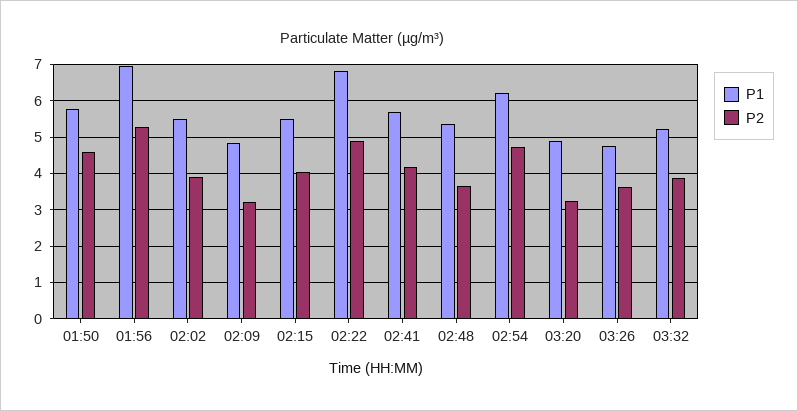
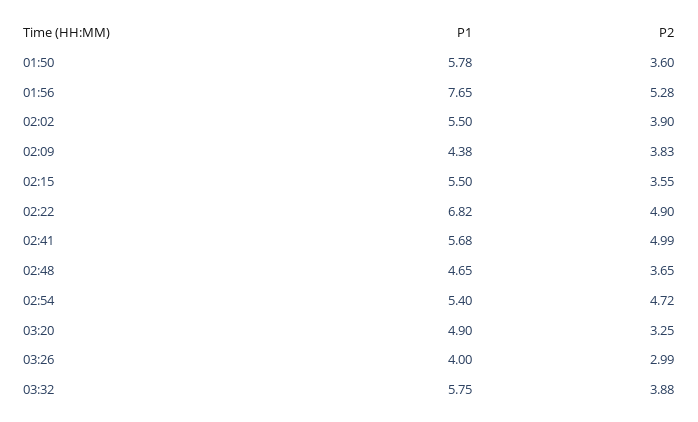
  {
    "P1": {
      "01:50": 5.78,
-     "01:56": 7,
+     "01:56": 7.65,
      "02:02": 5.5,
-     "02:09": 4.8,
+     "02:09": 4.38,
      "02:15": 5.5,
      "02:22": 6.82,
      "02:41": 5.68,
-     "02:48": 5.4,
+     "02:48": 4.65,
-     "02:54": 6.2,
+     "02:54": 5.4,
      "03:20": 4.9,
-     "03:26": 4.8,
+     "03:26": 4,
-     "03:32": 5.2
+     "03:32": 5.75
    },
    "P2": {
-     "01:50": 4.6,
+     "01:50": 3.6,
      "01:56": 5.28,
      "02:02": 3.9,
-     "02:09": 3.2,
+     "02:09": 3.83,
-     "02:15": 4,
+     "02:15": 3.55,
      "02:22": 4.9,
-     "02:41": 4.2,
+     "02:41": 4.99,
      "02:48": 3.65,
      "02:54": 4.72,
      "03:20": 3.25,
-     "03:26": 3.6,
+     "03:26": 2.99,
      "03:32": 3.88
    }
  }

